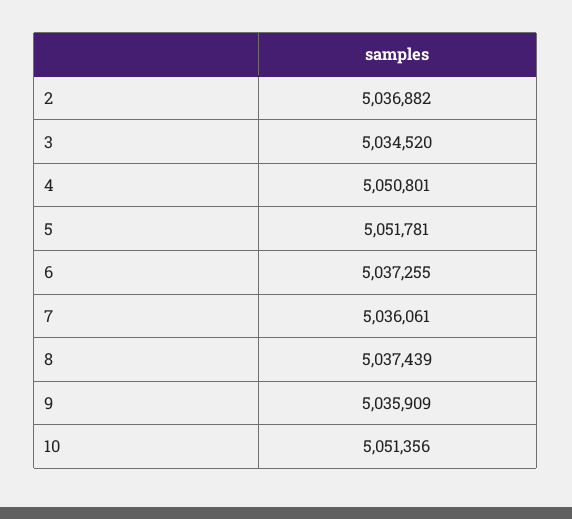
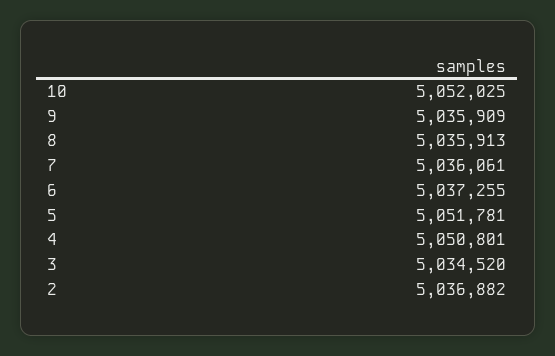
  {
    "2": 5036882,
    "3": 5034520,
    "4": 5050801,
    "5": 5051781,
    "6": 5037255,
    "7": 5036061,
-   "8": 5037439,
+   "8": 5035913,
    "9": 5035909,
-   "10": 5051356
+   "10": 5052025
  }

